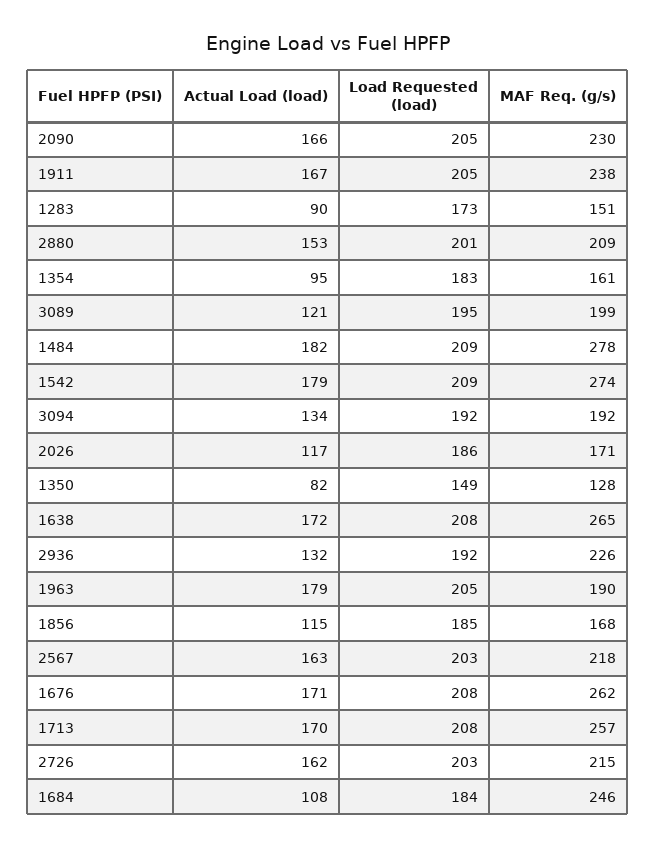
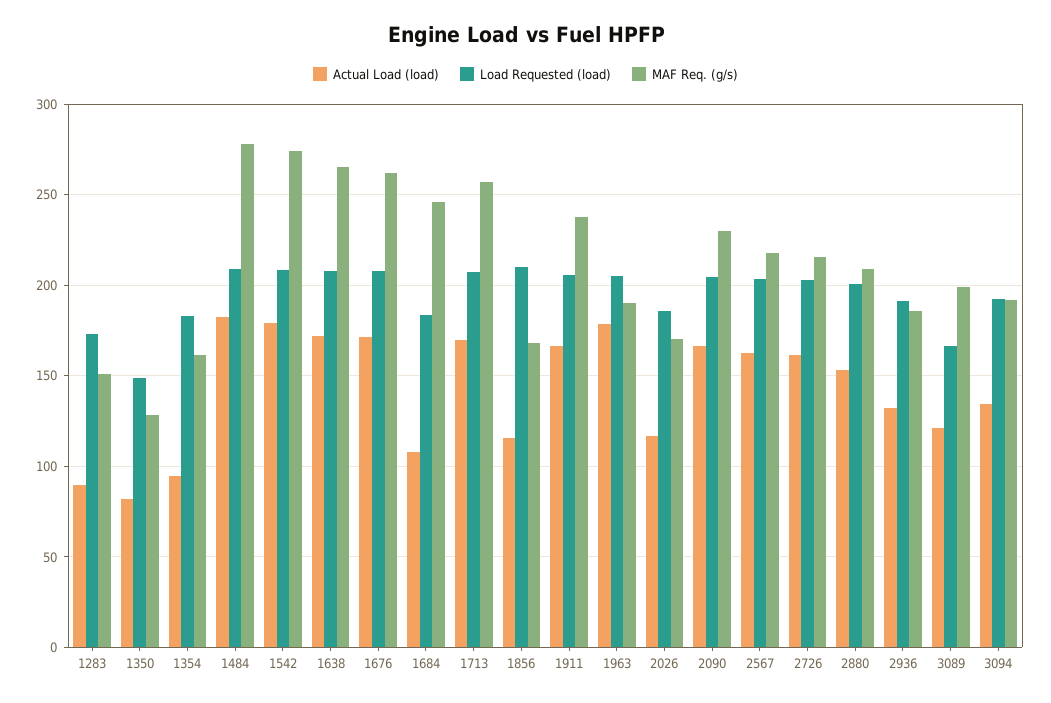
  {
    "Actual Load (load)": {
      "2090": 166,
      "1911": 167,
      "1283": 90,
      "2880": 153,
      "1354": 95,
      "3089": 121,
      "1484": 182,
      "1542": 179,
      "3094": 134,
      "2026": 117,
      "1350": 82,
      "1638": 172,
      "2936": 132,
      "1963": 179,
      "1856": 115,
      "2567": 163,
      "1676": 171,
      "1713": 170,
      "2726": 162,
      "1684": 108
    },
    "Load Requested (load)": {
      "2090": 205,
      "1911": 205,
      "1283": 173,
      "2880": 201,
      "1354": 183,
-     "3089": 195,
+     "3089": 165,
      "1484": 209,
      "1542": 209,
      "3094": 192,
      "2026": 186,
      "1350": 149,
      "1638": 208,
      "2936": 192,
      "1963": 205,
-     "1856": 185,
+     "1856": 210,
      "2567": 203,
      "1676": 208,
      "1713": 208,
      "2726": 203,
      "1684": 184
    },
    "MAF Req. (g/s)": {
      "2090": 230,
      "1911": 238,
      "1283": 151,
      "2880": 209,
      "1354": 161,
      "3089": 199,
      "1484": 278,
      "1542": 274,
      "3094": 192,
      "2026": 171,
      "1350": 128,
      "1638": 265,
-     "2936": 226,
+     "2936": 185,
      "1963": 190,
      "1856": 168,
      "2567": 218,
      "1676": 262,
      "1713": 257,
      "2726": 215,
      "1684": 246
    }
  }

